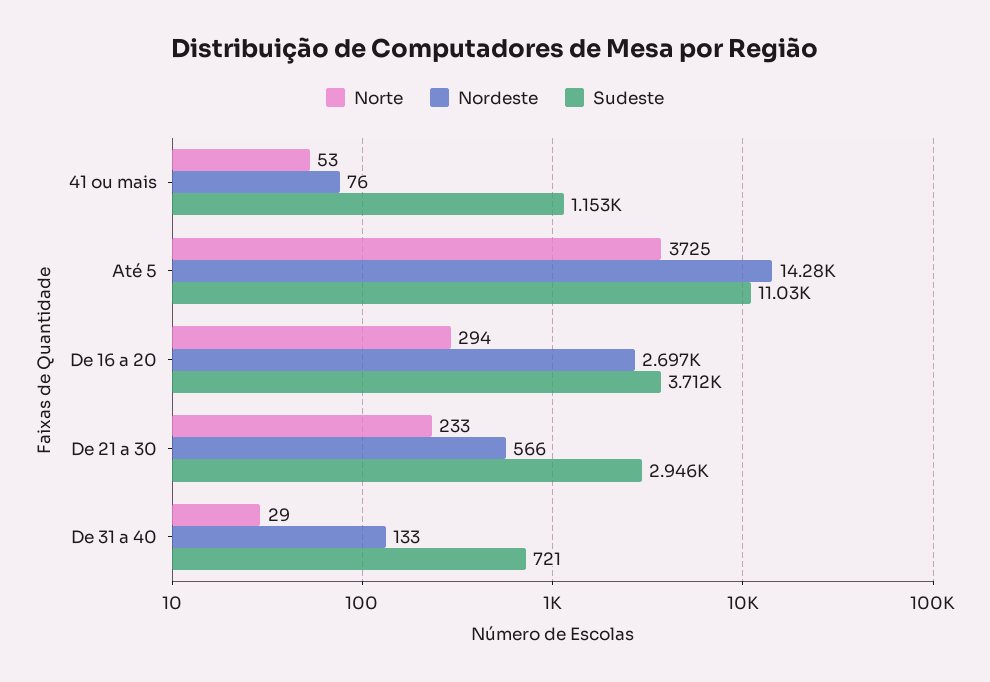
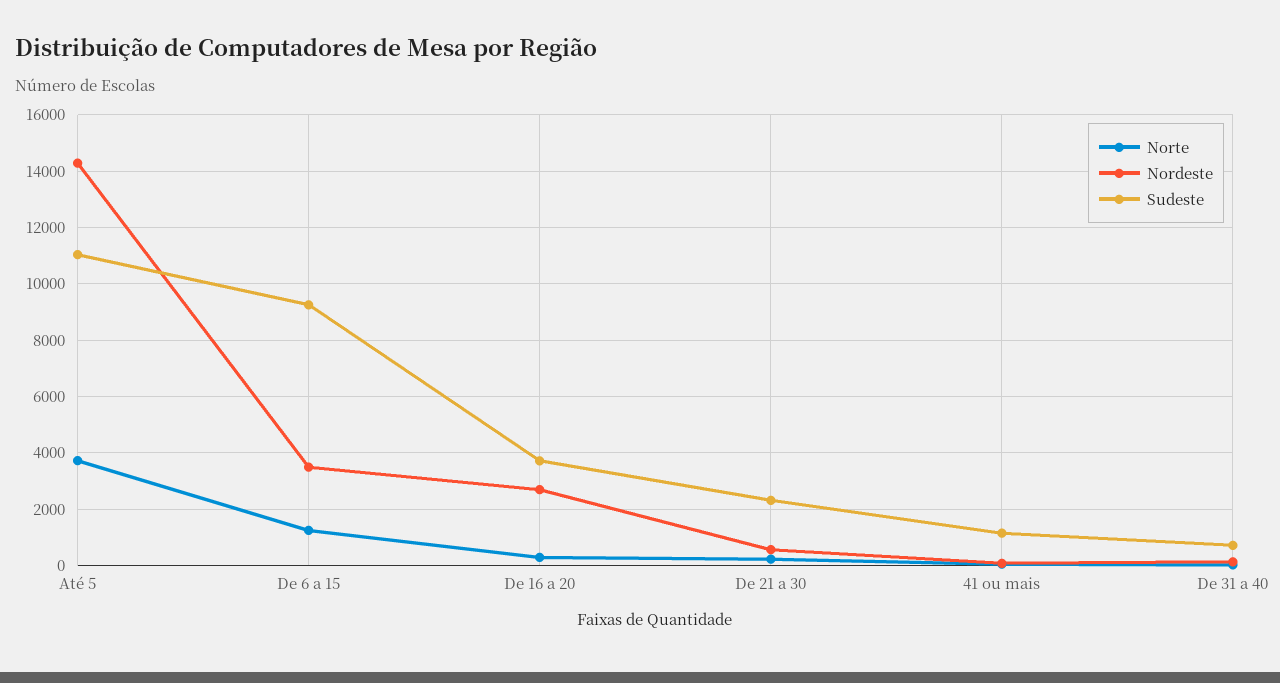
  {
    "Norte": {
      "41 ou mais": 53,
      "Até 5": 3725,
      "De 16 a 20": 294,
      "De 21 a 30": 233,
-     "De 31 a 40": 29
+     "De 31 a 40": 29,
+     "De 6 a 15": 1250
    },
    "Nordeste": {
      "41 ou mais": 76,
      "Até 5": 14280,
      "De 16 a 20": 2697,
      "De 21 a 30": 566,
-     "De 31 a 40": 133
+     "De 31 a 40": 133,
+     "De 6 a 15": 3500
    },
    "Sudeste": {
      "41 ou mais": 1153,
      "Até 5": 11030,
      "De 16 a 20": 3712,
-     "De 21 a 30": 2946,
+     "De 21 a 30": 2250,
-     "De 31 a 40": 721
+     "De 31 a 40": 721,
+     "De 6 a 15": 9250
    }
  }

